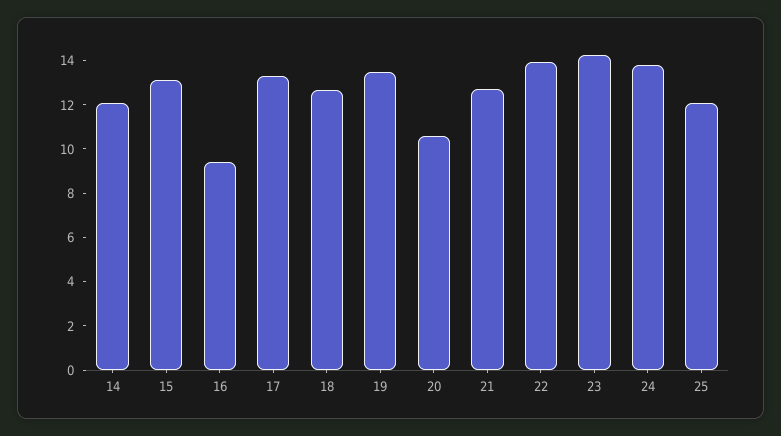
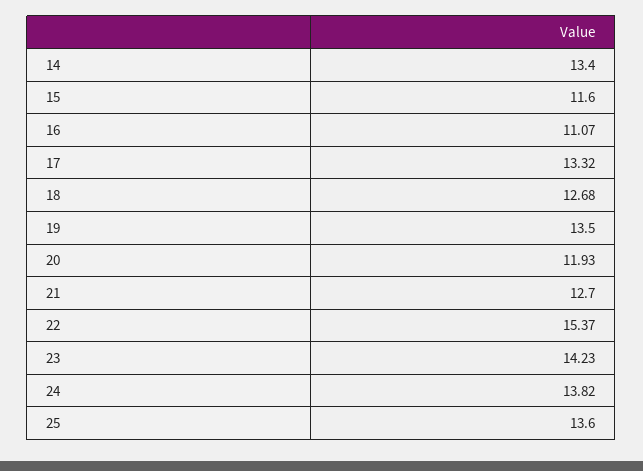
  {
-   "14": 12,
+   "14": 13.4,
-   "15": 13,
+   "15": 11.6,
-   "16": 9.5,
+   "16": 11.07,
    "17": 13.32,
    "18": 12.68,
    "19": 13.5,
-   "20": 10.5,
+   "20": 11.93,
    "21": 12.7,
-   "22": 14,
+   "22": 15.37,
    "23": 14.23,
    "24": 13.82,
-   "25": 12
+   "25": 13.6
  }

